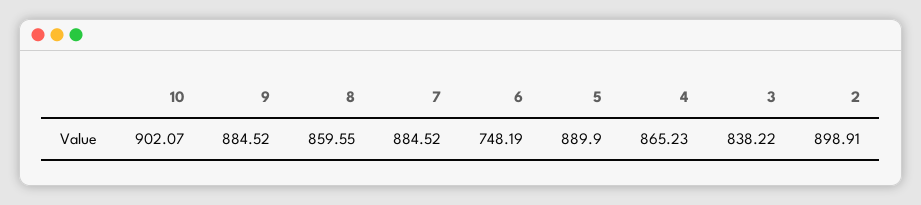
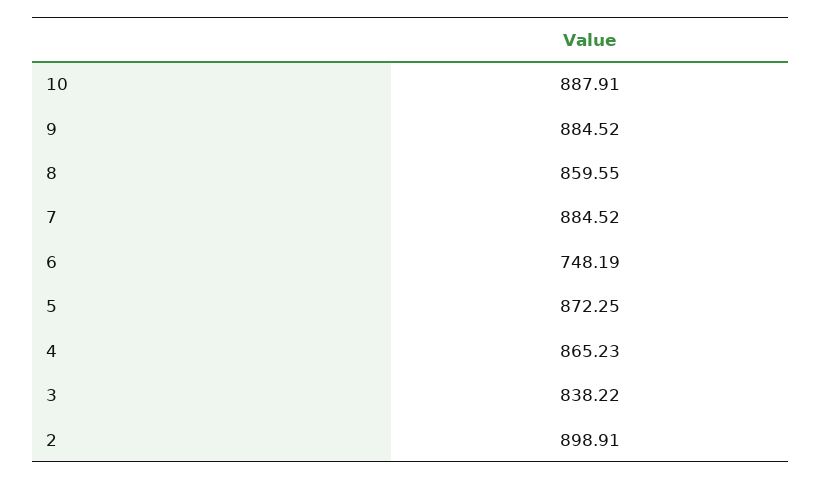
  {
-   "10": 902.07,
+   "10": 887.91,
    "9": 884.52,
    "8": 859.55,
    "7": 884.52,
    "6": 748.19,
-   "5": 889.9,
+   "5": 872.25,
    "4": 865.23,
    "3": 838.22,
    "2": 898.91
  }

